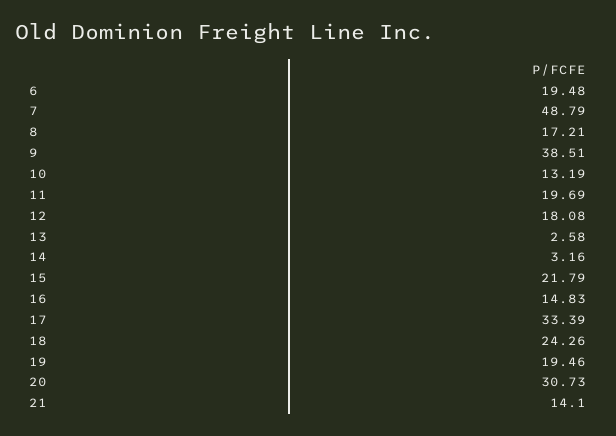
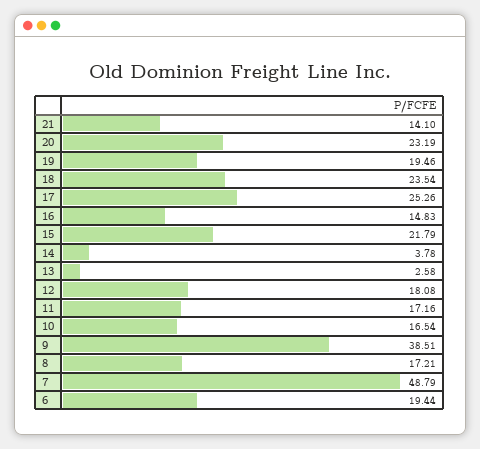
  {
-   "6": 19.48,
+   "6": 19.44,
    "7": 48.79,
    "8": 17.21,
    "9": 38.51,
-   "10": 13.19,
+   "10": 16.54,
-   "11": 19.69,
+   "11": 17.16,
    "12": 18.08,
    "13": 2.58,
-   "14": 3.16,
+   "14": 3.78,
    "15": 21.79,
    "16": 14.83,
-   "17": 33.39,
+   "17": 25.26,
-   "18": 24.26,
+   "18": 23.54,
    "19": 19.46,
-   "20": 30.73,
+   "20": 23.19,
    "21": 14.1
  }

